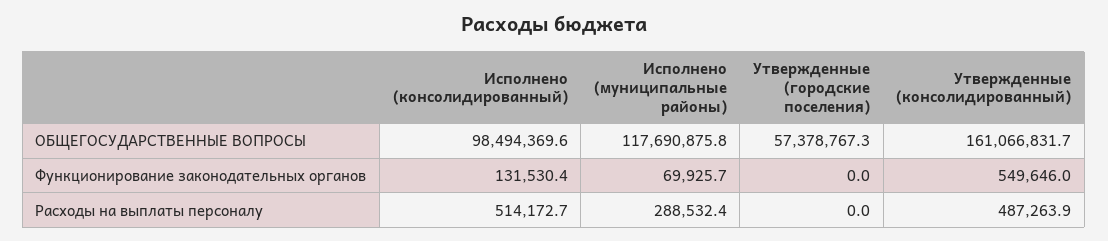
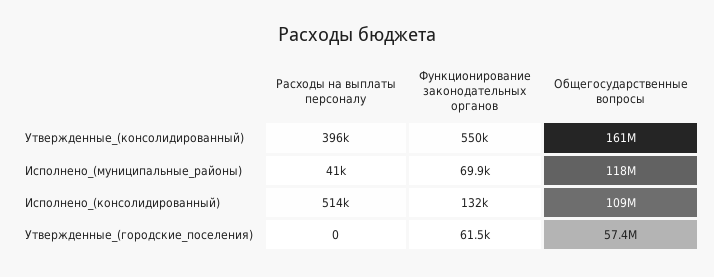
  {
    "Исполнено (консолидированный)": {
-     "ОБЩЕГОСУДАРСТВЕННЫЕ ВОПРОСЫ": 98494369.6,
+     "ОБЩЕГОСУДАРСТВЕННЫЕ ВОПРОСЫ": 109000000,
      "Функционирование законодательных органов": 131530.4,
      "Расходы на выплаты персоналу": 514172.7
    },
    "Исполнено (муниципальные районы)": {
      "ОБЩЕГОСУДАРСТВЕННЫЕ ВОПРОСЫ": 117690875.8,
      "Функционирование законодательных органов": 69925.7,
-     "Расходы на выплаты персоналу": 288532.4
+     "Расходы на выплаты персоналу": 41000
    },
    "Утвержденные (городские поселения)": {
      "ОБЩЕГОСУДАРСТВЕННЫЕ ВОПРОСЫ": 57378767.3,
-     "Функционирование законодательных органов": 0,
+     "Функционирование законодательных органов": 61500,
      "Расходы на выплаты персоналу": 0
    },
    "Утвержденные (консолидированный)": {
      "ОБЩЕГОСУДАРСТВЕННЫЕ ВОПРОСЫ": 161066831.7,
      "Функционирование законодательных органов": 549646,
-     "Расходы на выплаты персоналу": 487263.9
+     "Расходы на выплаты персоналу": 396000
    }
  }

